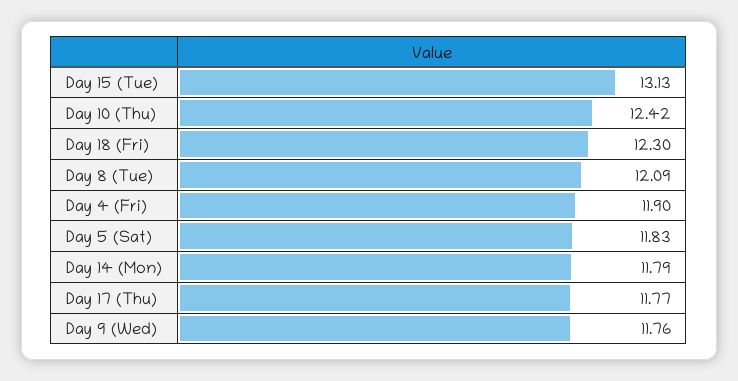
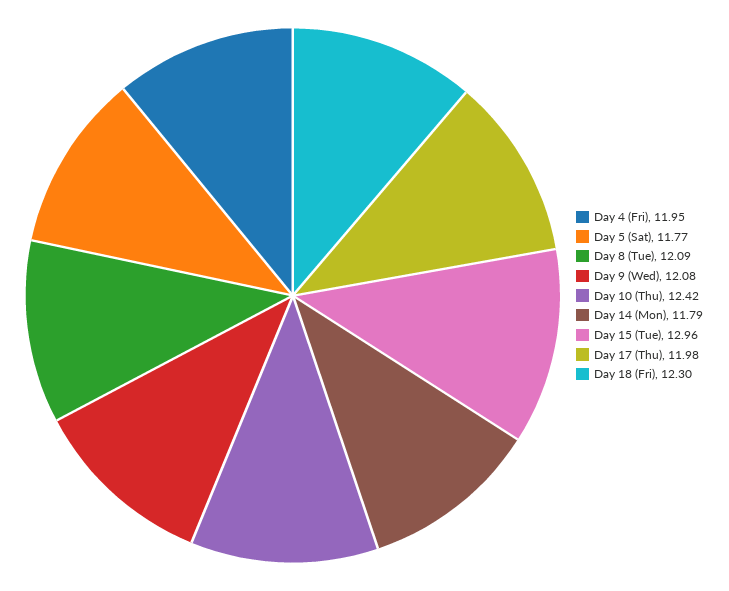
  {
-   "Day 15 (Tue)": 13.13,
+   "Day 15 (Tue)": 12.96,
    "Day 10 (Thu)": 12.42,
    "Day 18 (Fri)": 12.3,
    "Day 8 (Tue)": 12.09,
-   "Day 4 (Fri)": 11.9,
+   "Day 4 (Fri)": 11.95,
-   "Day 5 (Sat)": 11.83,
+   "Day 5 (Sat)": 11.77,
    "Day 14 (Mon)": 11.79,
-   "Day 17 (Thu)": 11.77,
+   "Day 17 (Thu)": 11.98,
-   "Day 9 (Wed)": 11.76
+   "Day 9 (Wed)": 12.08
  }

